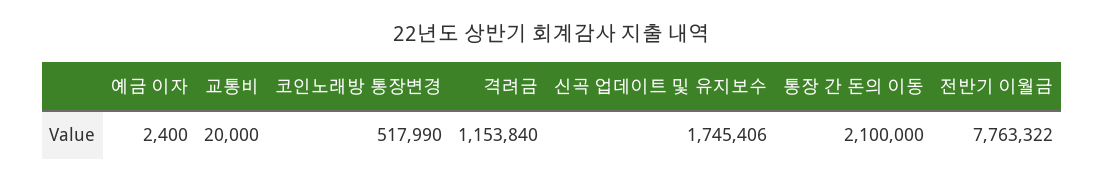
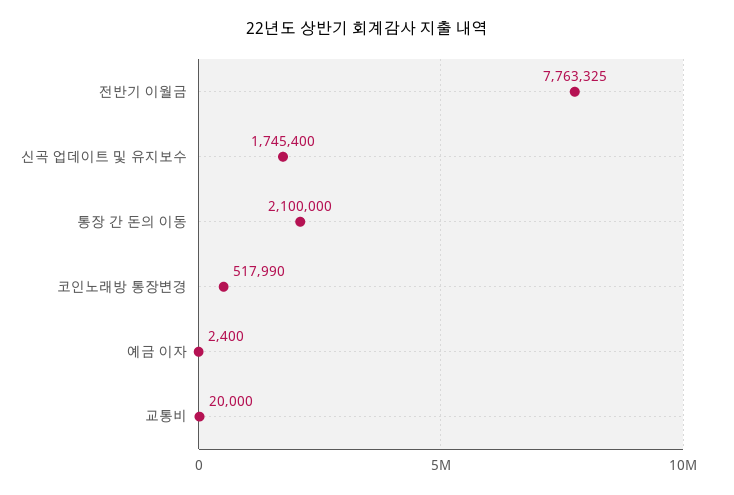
  {
    "예금 이자": 2400,
    "교통비": 20000,
    "코인노래방 통장변경": 517990,
-   "격려금": 1153840,
-   "신곡 업데이트 및 유지보수": 1745406,
+   "신곡 업데이트 및 유지보수": 1745400,
    "통장 간 돈의 이동": 2100000,
-   "전반기 이월금": 7763322
+   "전반기 이월금": 7763325
  }

